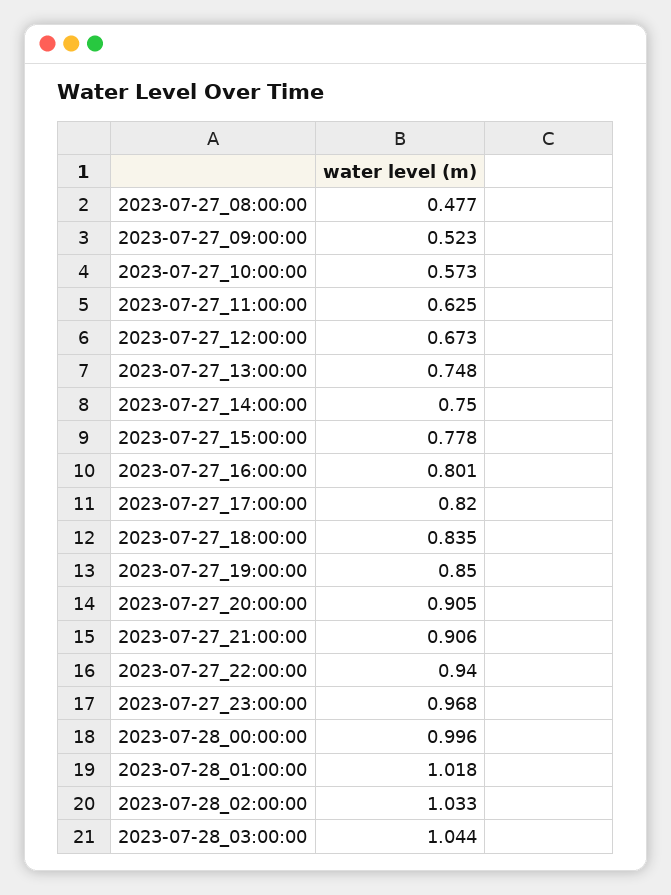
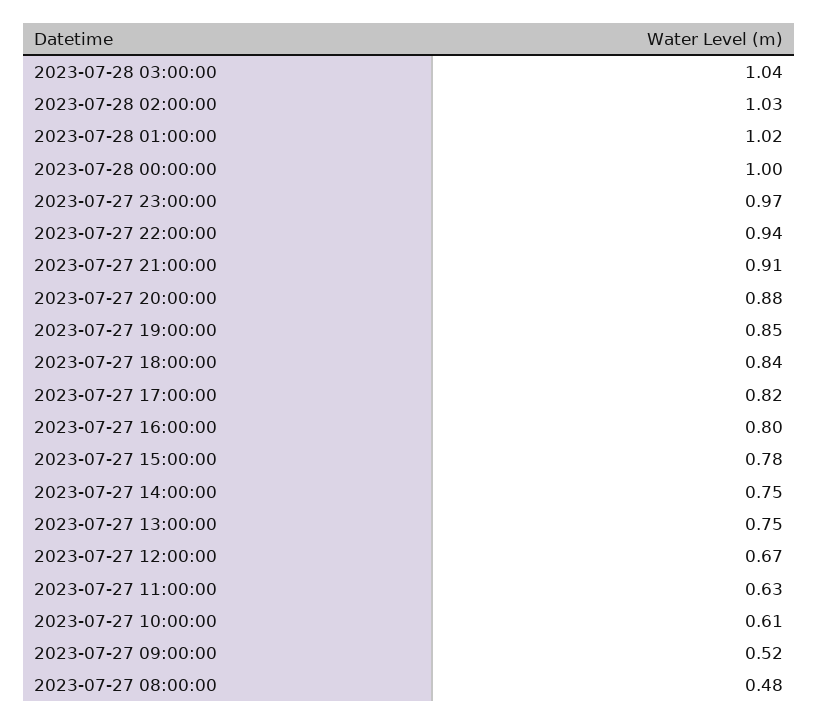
  {
    "2023-07-27_08:00:00": 0.477,
    "2023-07-27_09:00:00": 0.523,
-   "2023-07-27_10:00:00": 0.573,
+   "2023-07-27_10:00:00": 0.61,
    "2023-07-27_11:00:00": 0.625,
    "2023-07-27_12:00:00": 0.673,
    "2023-07-27_13:00:00": 0.748,
    "2023-07-27_14:00:00": 0.75,
    "2023-07-27_15:00:00": 0.778,
    "2023-07-27_16:00:00": 0.801,
    "2023-07-27_17:00:00": 0.82,
    "2023-07-27_18:00:00": 0.835,
    "2023-07-27_19:00:00": 0.85,
-   "2023-07-27_20:00:00": 0.905,
+   "2023-07-27_20:00:00": 0.88,
    "2023-07-27_21:00:00": 0.906,
    "2023-07-27_22:00:00": 0.94,
    "2023-07-27_23:00:00": 0.968,
    "2023-07-28_00:00:00": 0.996,
    "2023-07-28_01:00:00": 1.018,
    "2023-07-28_02:00:00": 1.033,
    "2023-07-28_03:00:00": 1.044
  }

